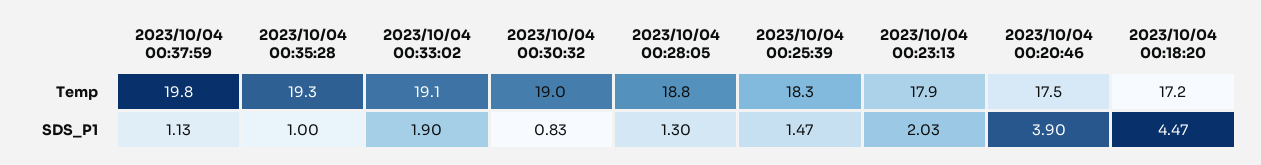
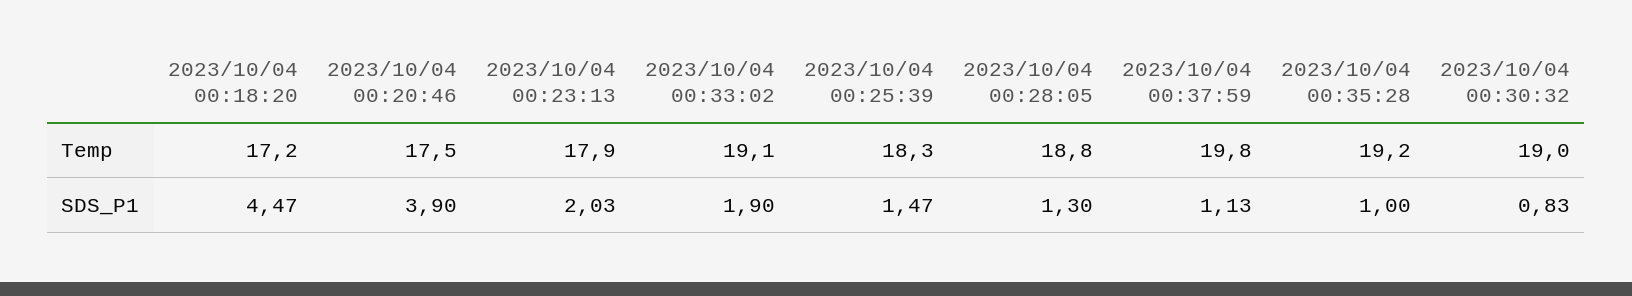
  {
    "2023/10/04 00:37:59": {
      "Temp": 19.8,
      "SDS_P1": 1.13
    },
    "2023/10/04 00:35:28": {
-     "Temp": 19.3,
+     "Temp": 19.2,
      "SDS_P1": 1
    },
    "2023/10/04 00:33:02": {
      "Temp": 19.1,
      "SDS_P1": 1.9
    },
    "2023/10/04 00:30:32": {
      "Temp": 19,
      "SDS_P1": 0.83
    },
    "2023/10/04 00:28:05": {
      "Temp": 18.8,
      "SDS_P1": 1.3
    },
    "2023/10/04 00:25:39": {
      "Temp": 18.3,
      "SDS_P1": 1.47
    },
    "2023/10/04 00:23:13": {
      "Temp": 17.9,
      "SDS_P1": 2.03
    },
    "2023/10/04 00:20:46": {
      "Temp": 17.5,
      "SDS_P1": 3.9
    },
    "2023/10/04 00:18:20": {
      "Temp": 17.2,
      "SDS_P1": 4.47
    }
  }

